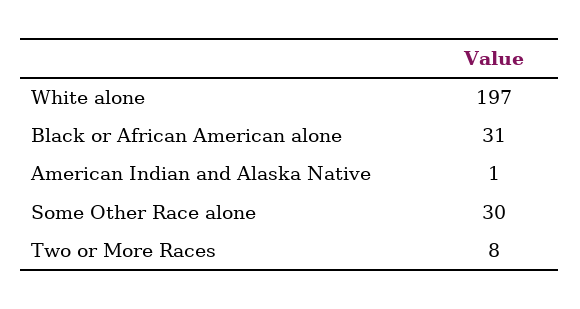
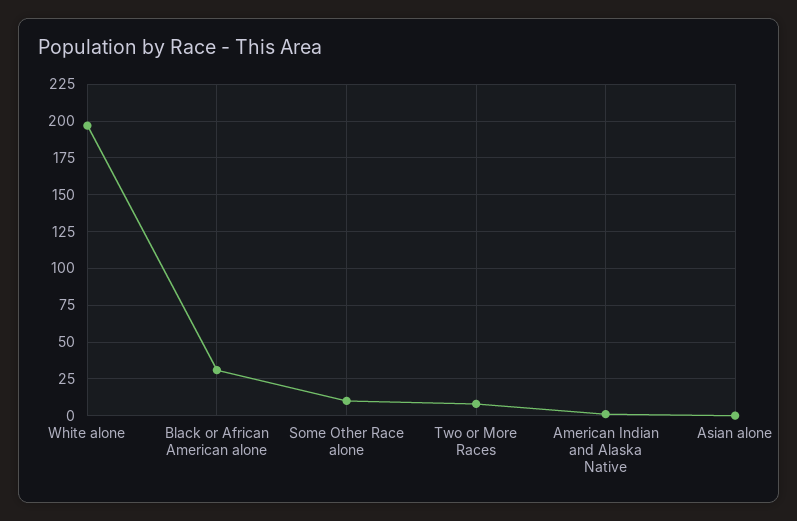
  {
    "White alone": 197,
    "Black or African American alone": 31,
    "American Indian and Alaska Native": 1,
-   "Some Other Race alone": 30,
+   "Some Other Race alone": 10,
-   "Two or More Races": 8
+   "Two or More Races": 8,
+   "Asian alone": 0
  }

